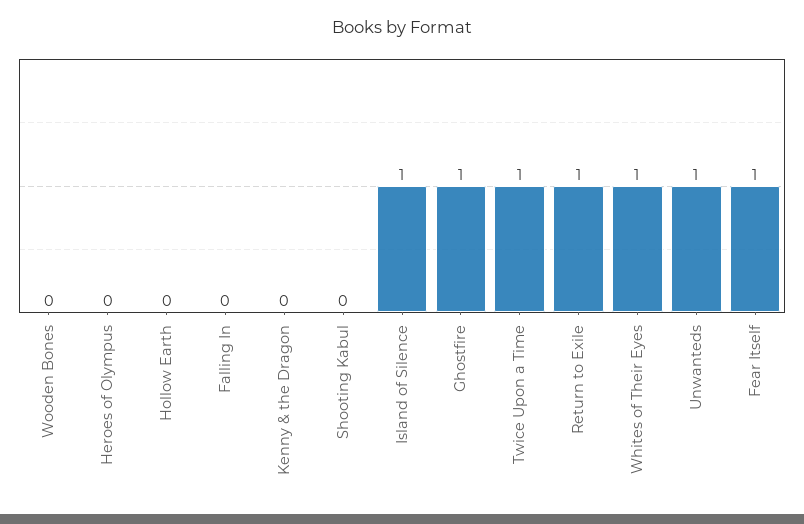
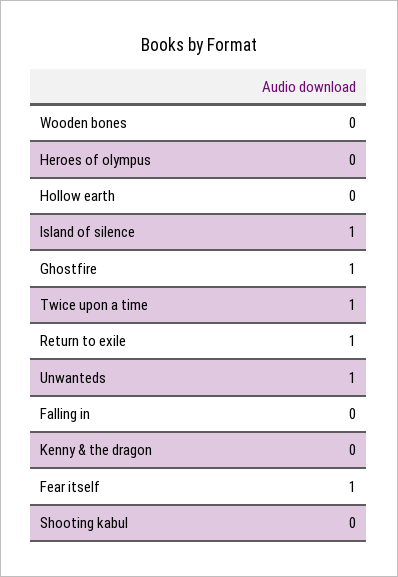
  {
    "Wooden Bones": 0,
    "Heroes of Olympus": 0,
    "Hollow Earth": 0,
    "Falling In": 0,
    "Kenny & the Dragon": 0,
    "Shooting Kabul": 0,
    "Island of Silence": 1,
    "Ghostfire": 1,
    "Twice Upon a Time": 1,
    "Return to Exile": 1,
-   "Whites of Their Eyes": 1,
    "Unwanteds": 1,
    "Fear Itself": 1
  }

